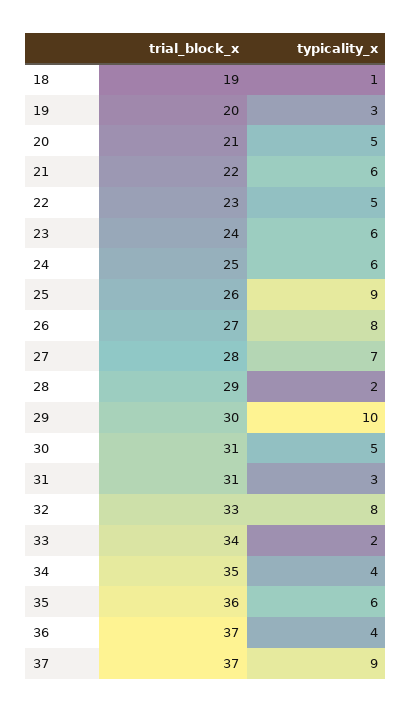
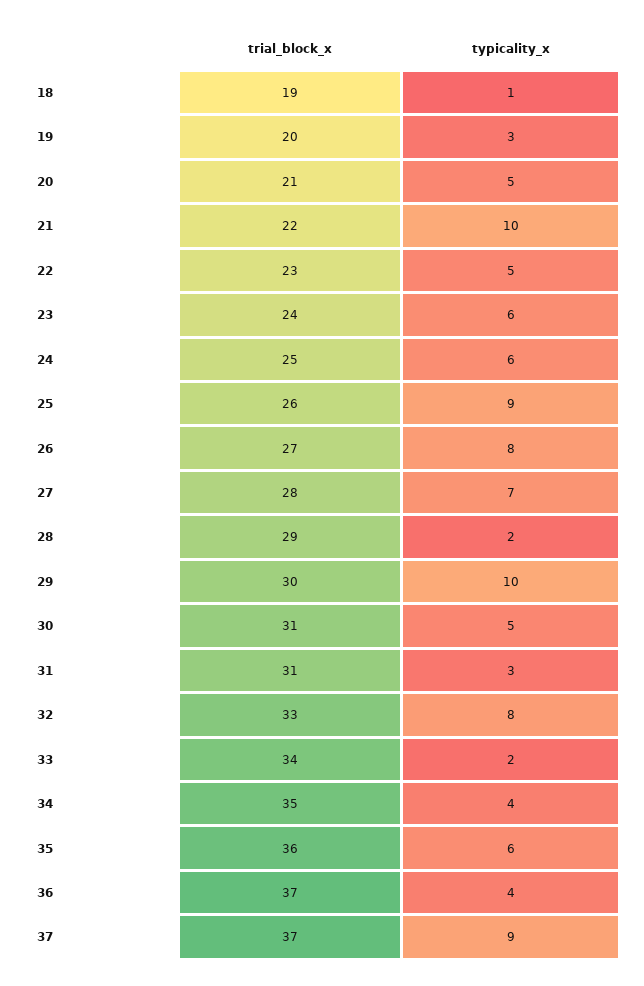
  {
    "trial_block_x": {
      "18": 19,
      "19": 20,
      "20": 21,
      "21": 22,
      "22": 23,
      "23": 24,
      "24": 25,
      "25": 26,
      "26": 27,
      "27": 28,
      "28": 29,
      "29": 30,
      "30": 31,
      "31": 31,
      "32": 33,
      "33": 34,
      "34": 35,
      "35": 36,
      "36": 37,
      "37": 37
    },
    "typicality_x": {
      "18": 1,
      "19": 3,
      "20": 5,
-     "21": 6,
+     "21": 10,
      "22": 5,
      "23": 6,
      "24": 6,
      "25": 9,
      "26": 8,
      "27": 7,
      "28": 2,
      "29": 10,
      "30": 5,
      "31": 3,
      "32": 8,
      "33": 2,
      "34": 4,
      "35": 6,
      "36": 4,
      "37": 9
    }
  }

